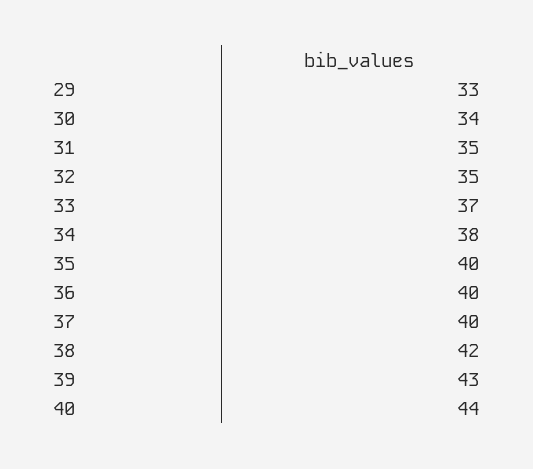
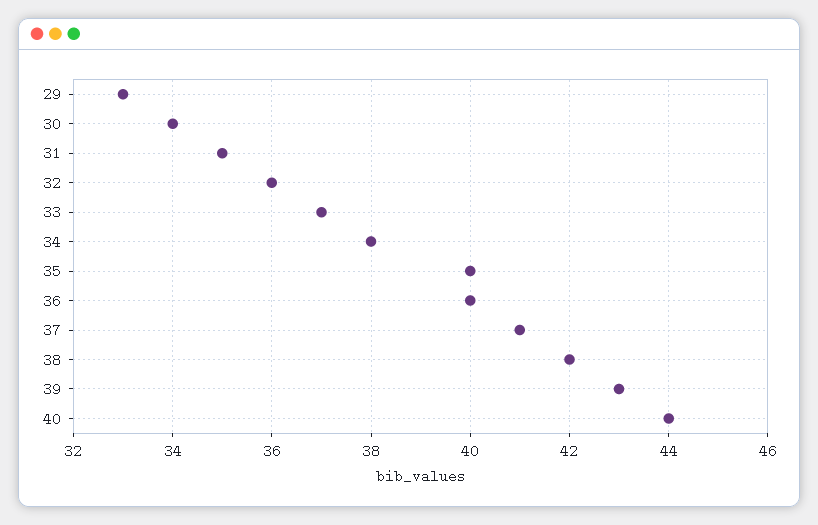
  {
    "29": 33,
    "30": 34,
    "31": 35,
-   "32": 35,
+   "32": 36,
    "33": 37,
    "34": 38,
    "35": 40,
    "36": 40,
-   "37": 40,
+   "37": 41,
    "38": 42,
    "39": 43,
    "40": 44
  }

